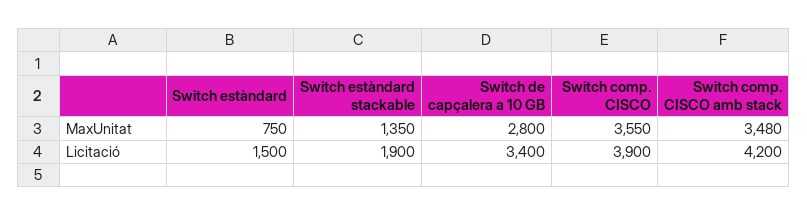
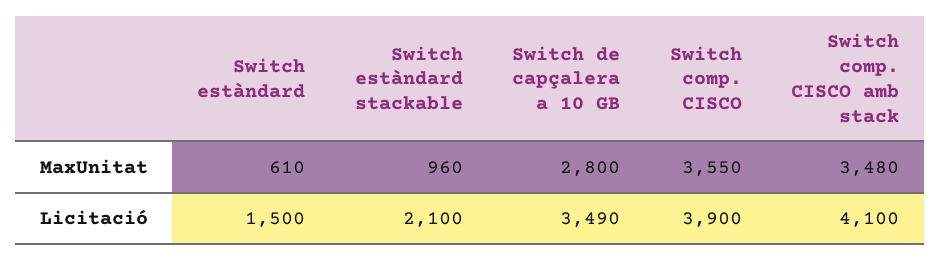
  {
    "Switch estàndard": {
-     "MaxUnitat": 750,
+     "MaxUnitat": 610,
      "Licitació": 1500
    },
    "Switch estàndard stackable": {
-     "MaxUnitat": 1350,
+     "MaxUnitat": 960,
-     "Licitació": 1900
+     "Licitació": 2100
    },
    "Switch de capçalera a 10 GB": {
      "MaxUnitat": 2800,
-     "Licitació": 3400
+     "Licitació": 3490
    },
    "Switch comp. CISCO": {
      "MaxUnitat": 3550,
      "Licitació": 3900
    },
    "Switch comp. CISCO amb stack": {
      "MaxUnitat": 3480,
-     "Licitació": 4200
+     "Licitació": 4100
    }
  }

